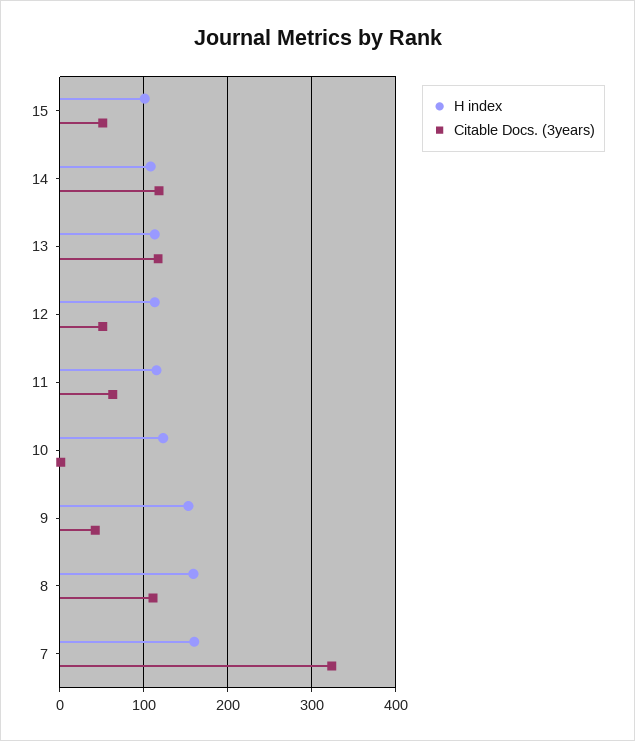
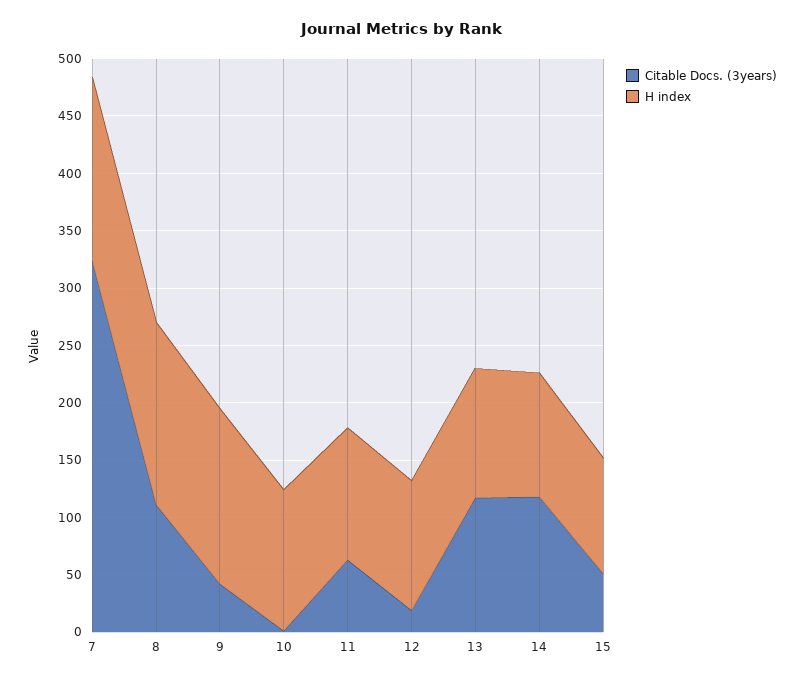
  {
    "H index": {
      "15": 100,
      "14": 110,
      "13": 110,
      "12": 110,
      "11": 120,
      "10": 120,
      "9": 150,
      "8": 160,
      "7": 160
    },
    "Citable Docs. (3years)": {
      "15": 50,
      "14": 120,
      "13": 120,
-     "12": 50,
+     "12": 20,
      "11": 60,
      "10": 0,
      "9": 40,
      "8": 110,
      "7": 320
    }
  }

